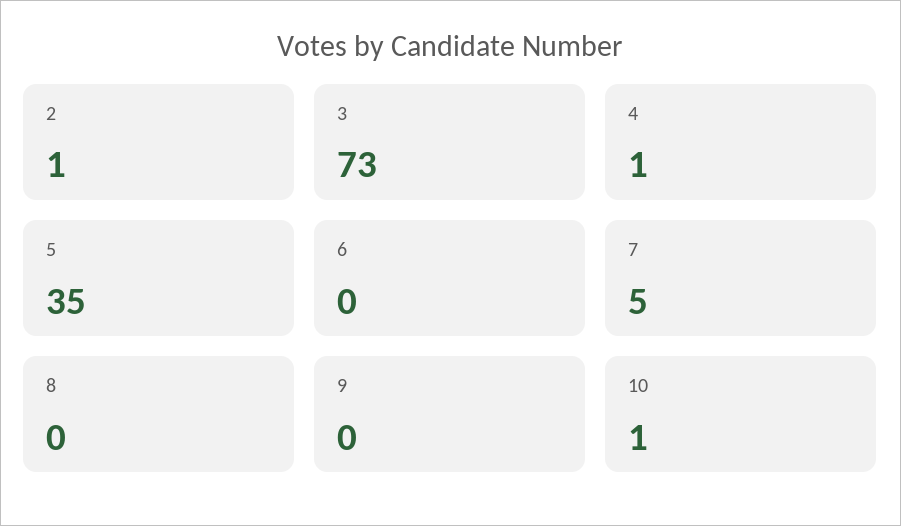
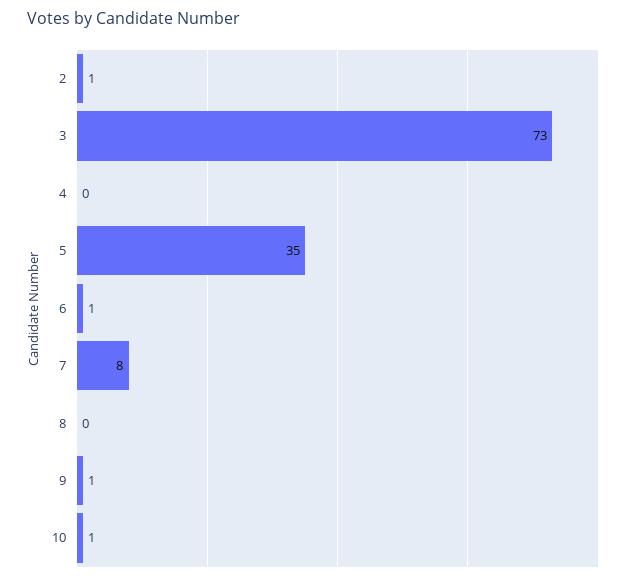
  {
    "2": 1,
    "3": 73,
-   "4": 1,
+   "4": 0,
    "5": 35,
-   "6": 0,
+   "6": 1,
-   "7": 5,
+   "7": 8,
    "8": 0,
-   "9": 0,
+   "9": 1,
    "10": 1
  }

